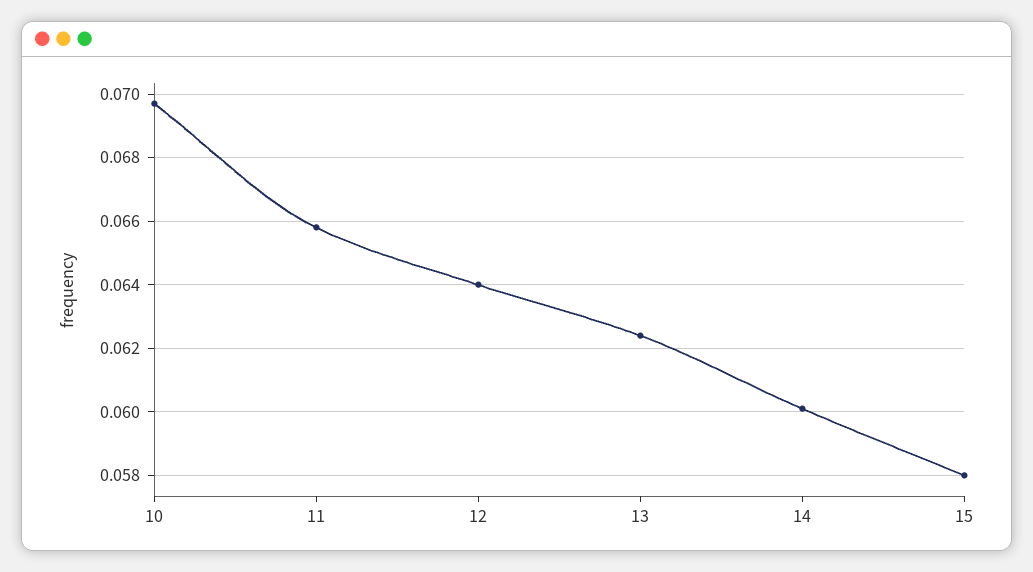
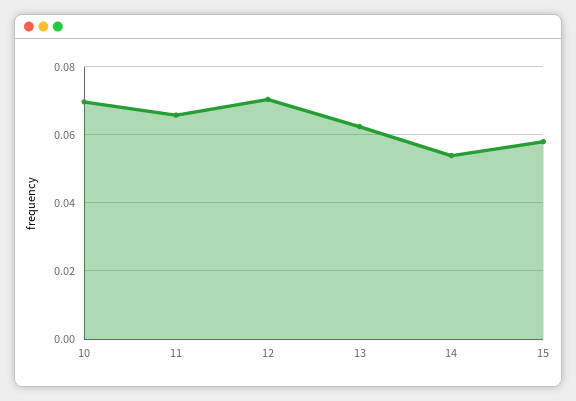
  {
    "10": 0.0695,
    "11": 0.066,
-   "12": 0.064,
+   "12": 0.07,
    "13": 0.0625,
-   "14": 0.06,
+   "14": 0.054,
    "15": 0.058
  }

